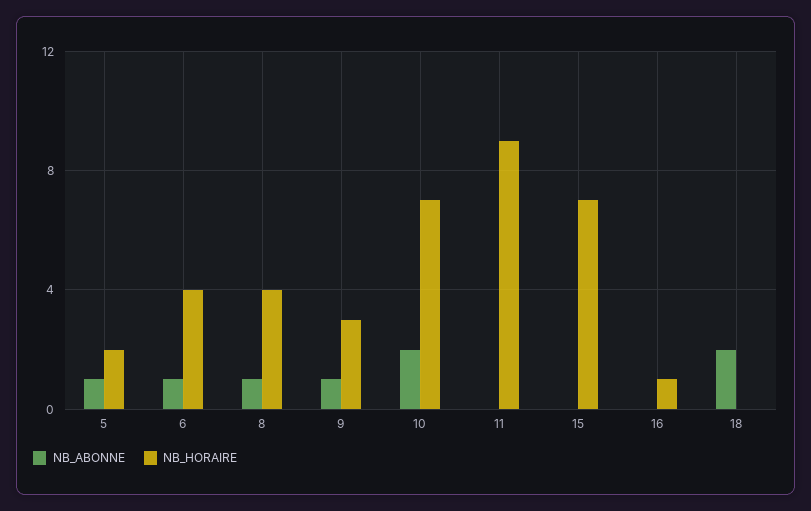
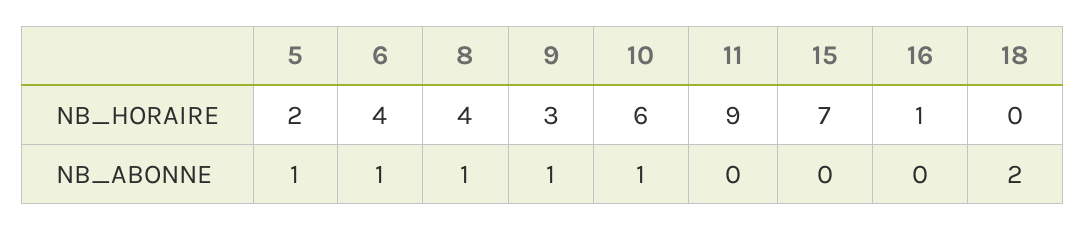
  {
    "NB_ABONNE": {
      "5": 1,
      "6": 1,
      "8": 1,
      "9": 1,
-     "10": 2,
+     "10": 1,
      "11": 0,
      "15": 0,
      "16": 0,
      "18": 2
    },
    "NB_HORAIRE": {
      "5": 2,
      "6": 4,
      "8": 4,
      "9": 3,
-     "10": 7,
+     "10": 6,
      "11": 9,
      "15": 7,
      "16": 1,
      "18": 0
    }
  }

